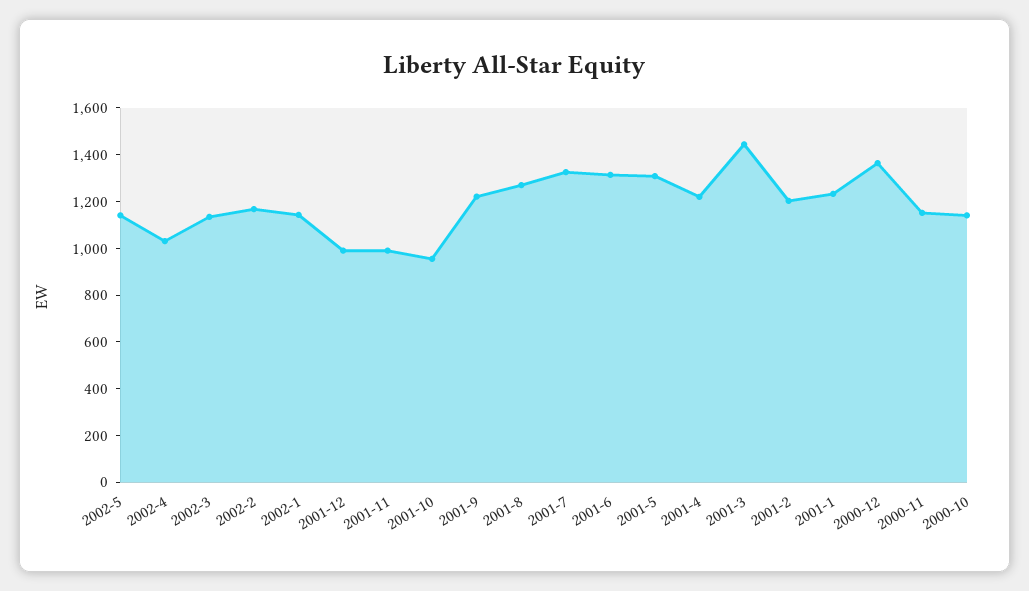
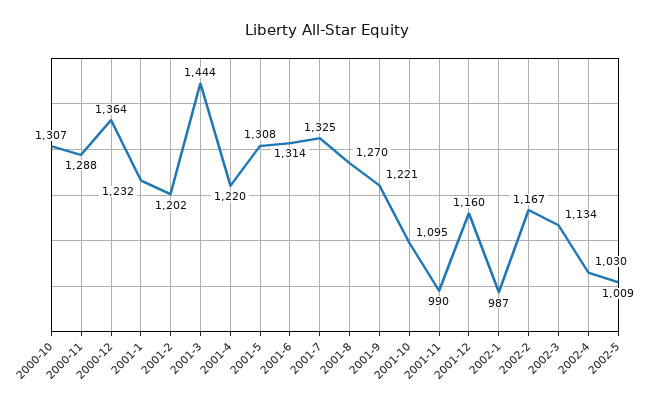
  {
-   "2002-5": 1150,
+   "2002-5": 1009,
    "2002-4": 1030,
    "2002-3": 1134,
    "2002-2": 1167,
-   "2002-1": 1150,
+   "2002-1": 987,
-   "2001-12": 1000,
+   "2001-12": 1160,
    "2001-11": 990,
-   "2001-10": 950,
+   "2001-10": 1095,
    "2001-9": 1221,
    "2001-8": 1270,
    "2001-7": 1325,
    "2001-6": 1314,
    "2001-5": 1308,
    "2001-4": 1220,
    "2001-3": 1444,
    "2001-2": 1202,
    "2001-1": 1232,
    "2000-12": 1364,
-   "2000-11": 1150,
+   "2000-11": 1288,
-   "2000-10": 1150
+   "2000-10": 1307
  }

